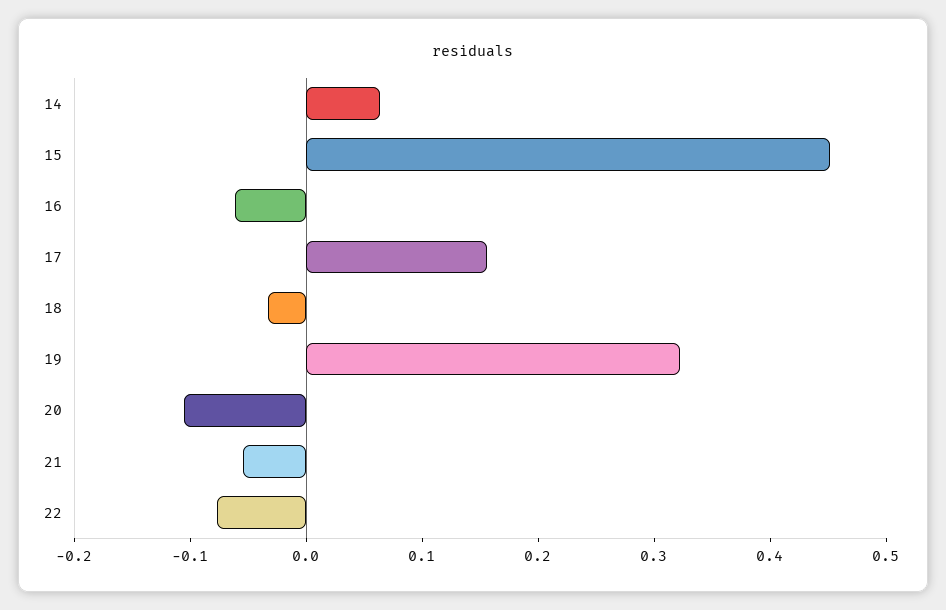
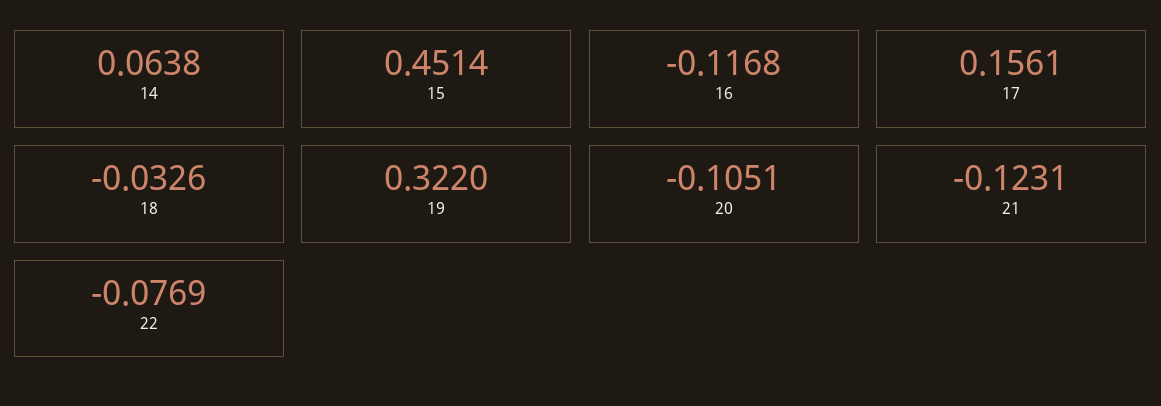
  {
    "14": 0.0638,
    "15": 0.4514,
-   "16": -0.06,
+   "16": -0.1168,
    "17": 0.1561,
    "18": -0.0326,
    "19": 0.322,
    "20": -0.1051,
-   "21": -0.06,
+   "21": -0.1231,
    "22": -0.0769
  }

